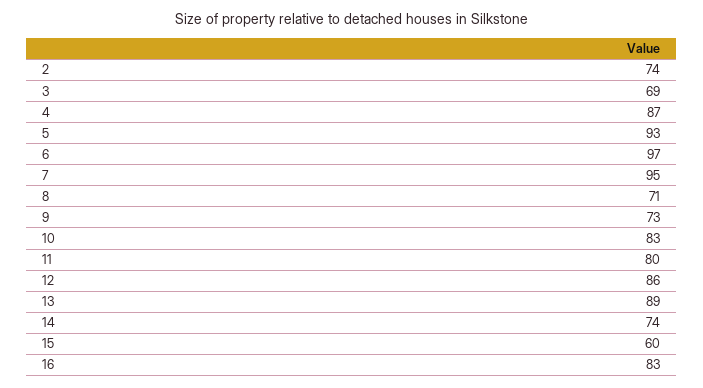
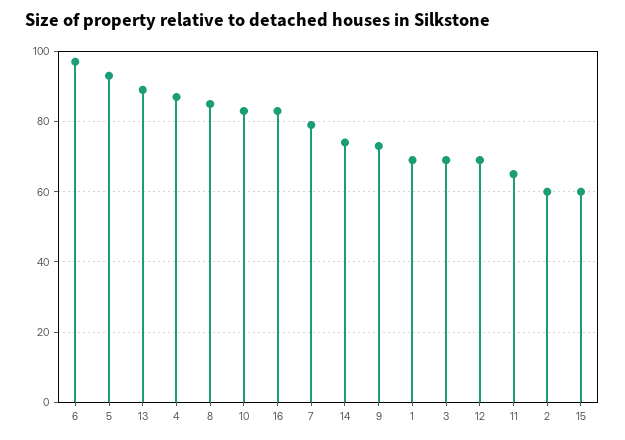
  {
-   "2": 74,
+   "2": 60,
    "3": 69,
    "4": 87,
    "5": 93,
    "6": 97,
-   "7": 95,
+   "7": 80,
-   "8": 71,
+   "8": 85,
    "9": 73,
    "10": 83,
-   "11": 80,
+   "11": 65,
-   "12": 86,
+   "12": 70,
    "13": 89,
    "14": 74,
    "15": 60,
-   "16": 83
+   "16": 83,
+   "1": 70
  }

